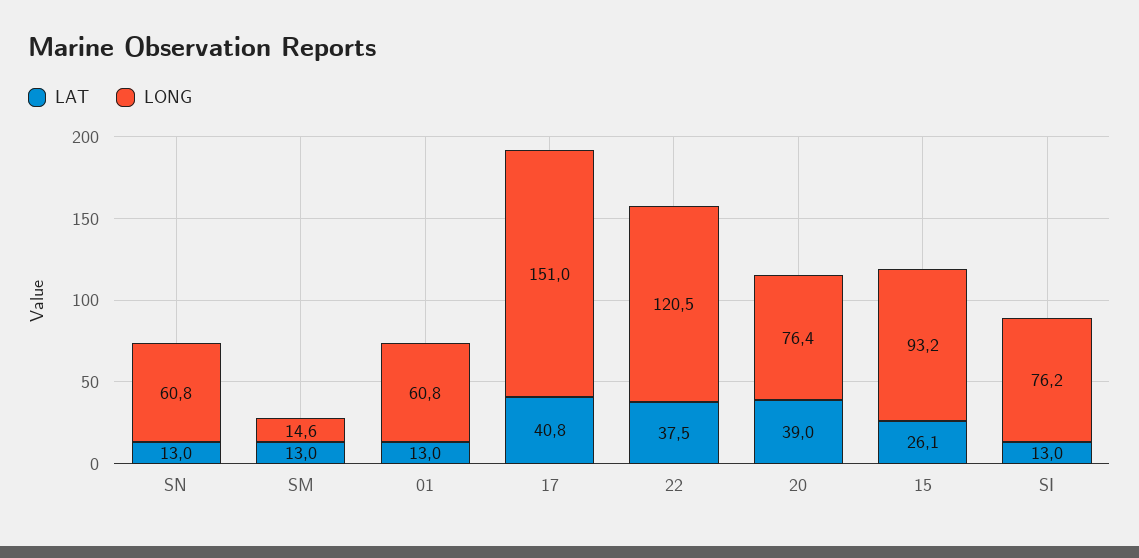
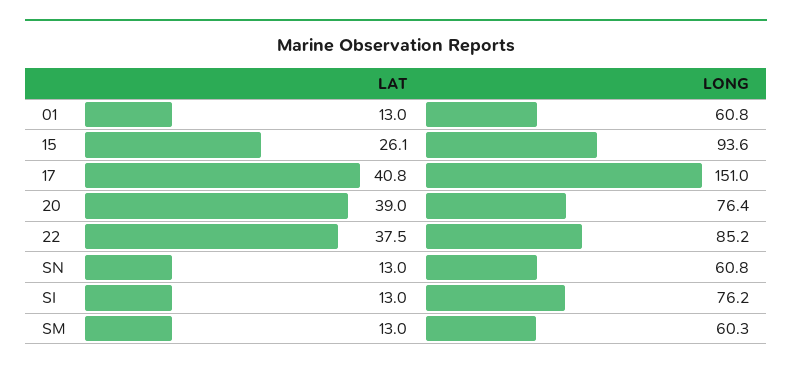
  {
    "LAT": {
      "SN": 13,
      "SM": 13,
      "01": 13,
      "17": 40.8,
      "22": 37.5,
      "20": 39,
      "15": 26.1,
      "SI": 13
    },
    "LONG": {
      "SN": 60.8,
-     "SM": 14.6,
+     "SM": 60.3,
      "01": 60.8,
      "17": 151,
-     "22": 120.5,
+     "22": 85.2,
      "20": 76.4,
-     "15": 93.2,
+     "15": 93.6,
      "SI": 76.2
    }
  }

